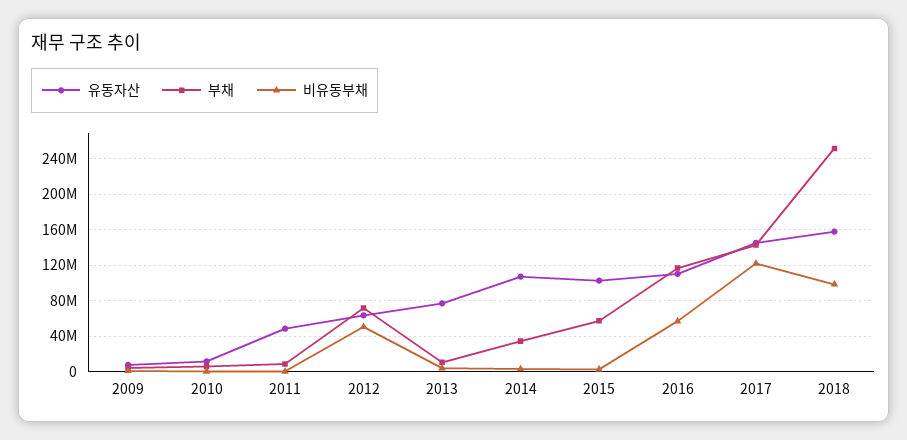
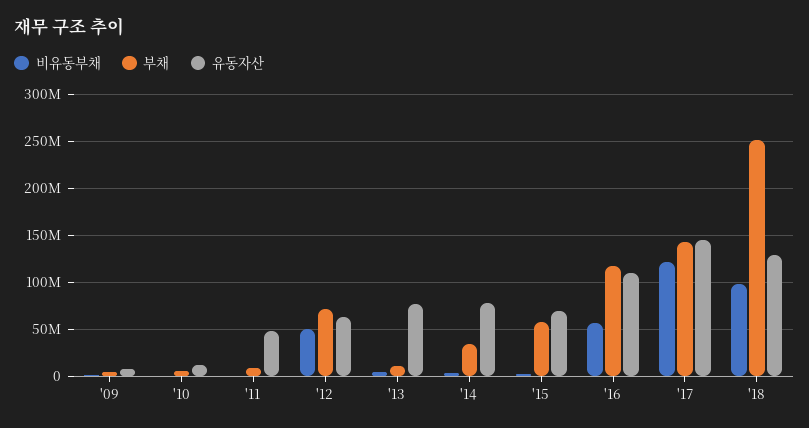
  {
    "유동자산": {
      "2009": 10000000,
      "2010": 10000000,
      "2011": 50000000,
      "2012": 60000000,
      "2013": 80000000,
-     "2014": 110000000,
+     "2014": 80000000,
-     "2015": 100000000,
+     "2015": 70000000,
      "2016": 110000000,
      "2017": 140000000,
-     "2018": 160000000
+     "2018": 130000000
    },
    "부채": {
      "2009": 0,
      "2010": 10000000,
      "2011": 10000000,
      "2012": 70000000,
      "2013": 10000000,
      "2014": 30000000,
      "2015": 60000000,
      "2016": 120000000,
      "2017": 140000000,
      "2018": 250000000
    },
    "비유동부채": {
      "2009": 0,
      "2010": 0,
      "2011": 0,
      "2012": 50000000,
      "2013": 0,
      "2014": 0,
      "2015": 0,
      "2016": 60000000,
      "2017": 120000000,
      "2018": 100000000
    }
  }

